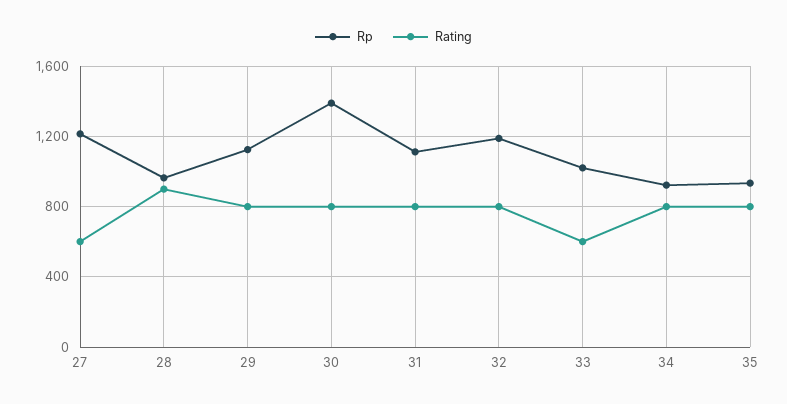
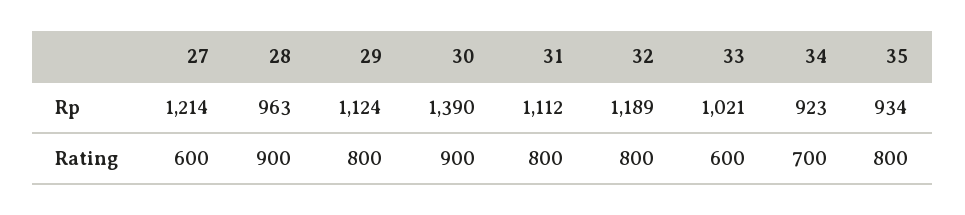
  {
    "Rp": {
      "27": 1214,
      "28": 963,
      "29": 1124,
      "30": 1390,
      "31": 1112,
      "32": 1189,
      "33": 1021,
      "34": 923,
      "35": 934
    },
    "Rating": {
      "27": 600,
      "28": 900,
      "29": 800,
-     "30": 800,
+     "30": 900,
      "31": 800,
      "32": 800,
      "33": 600,
-     "34": 800,
+     "34": 700,
      "35": 800
    }
  }

